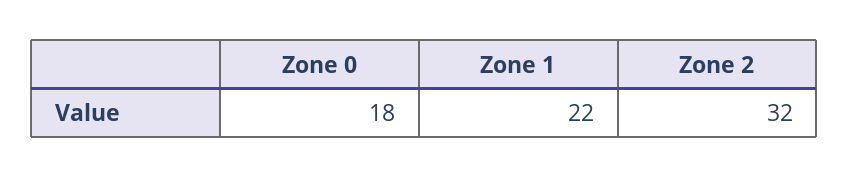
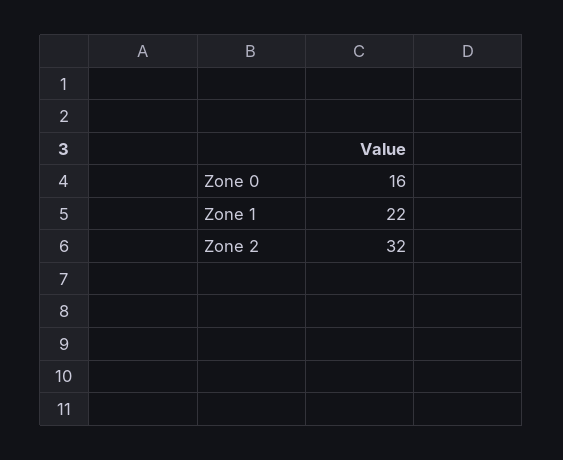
  {
-   "Zone 0": 18,
+   "Zone 0": 16,
    "Zone 1": 22,
    "Zone 2": 32
  }

